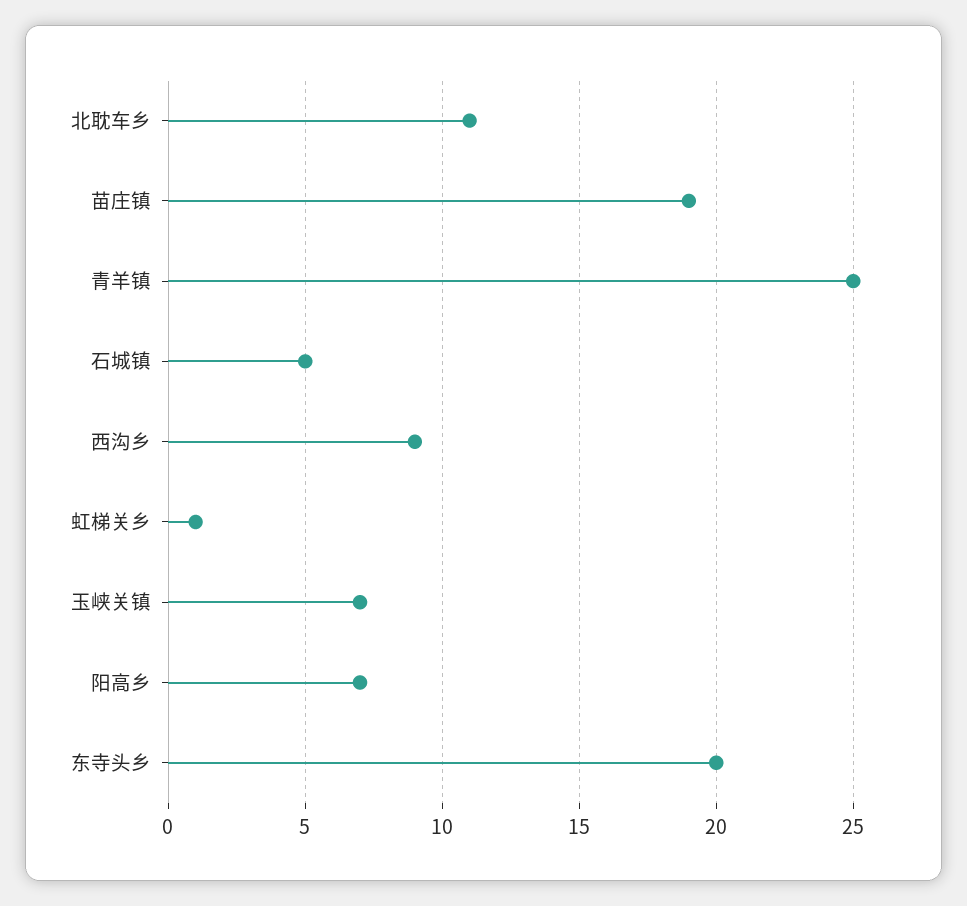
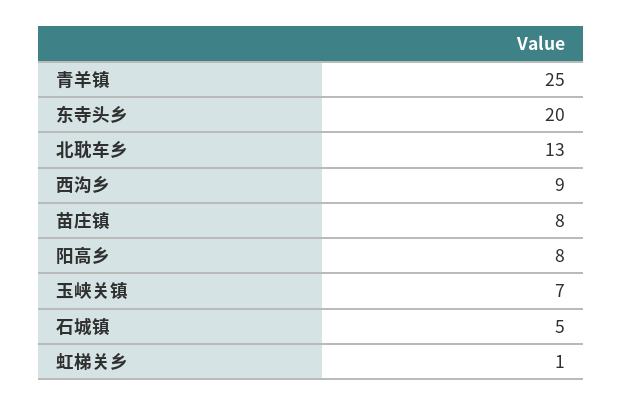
  {
-   "北耽车乡": 11,
+   "北耽车乡": 13,
-   "苗庄镇": 19,
+   "苗庄镇": 8,
    "青羊镇": 25,
    "石城镇": 5,
    "西沟乡": 9,
    "虹梯关乡": 1,
    "玉峡关镇": 7,
-   "阳高乡": 7,
+   "阳高乡": 8,
    "东寺头乡": 20
  }

